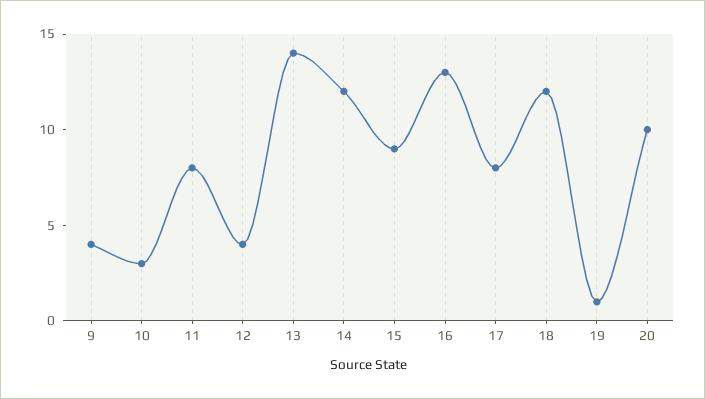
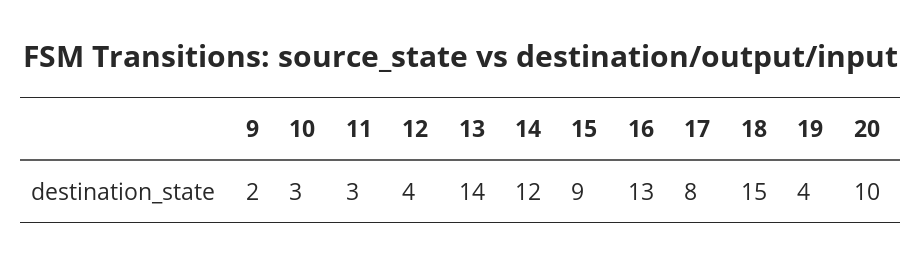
  {
-   "9": 4,
+   "9": 2,
    "10": 3,
-   "11": 8,
+   "11": 3,
    "12": 4,
    "13": 14,
    "14": 12,
    "15": 9,
    "16": 13,
    "17": 8,
-   "18": 12,
+   "18": 15,
-   "19": 1,
+   "19": 4,
    "20": 10
  }

